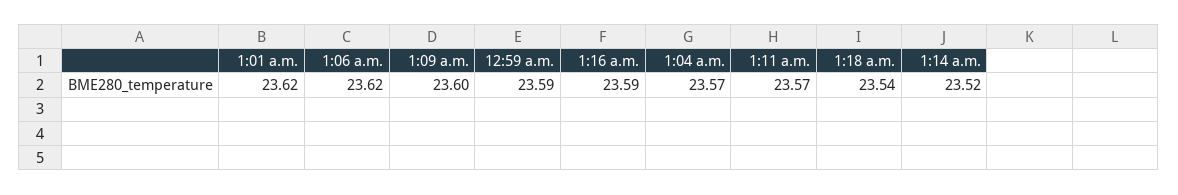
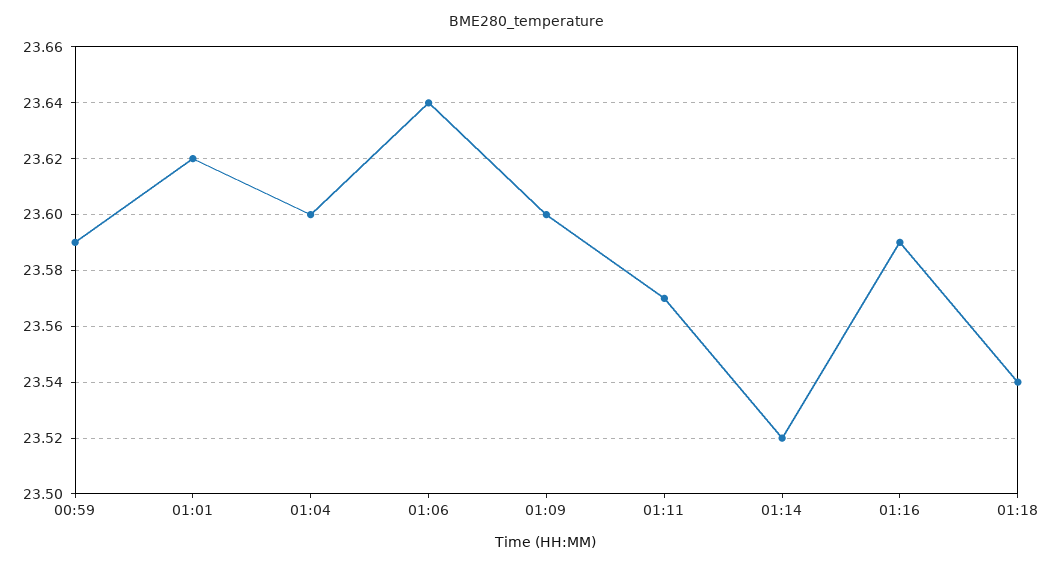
  {
    "1:01 a.m.": 23.62,
-   "1:06 a.m.": 23.62,
+   "1:06 a.m.": 23.64,
    "1:09 a.m.": 23.6,
    "12:59 a.m.": 23.59,
    "1:16 a.m.": 23.59,
-   "1:04 a.m.": 23.57,
+   "1:04 a.m.": 23.6,
    "1:11 a.m.": 23.57,
    "1:18 a.m.": 23.54,
    "1:14 a.m.": 23.52
  }

